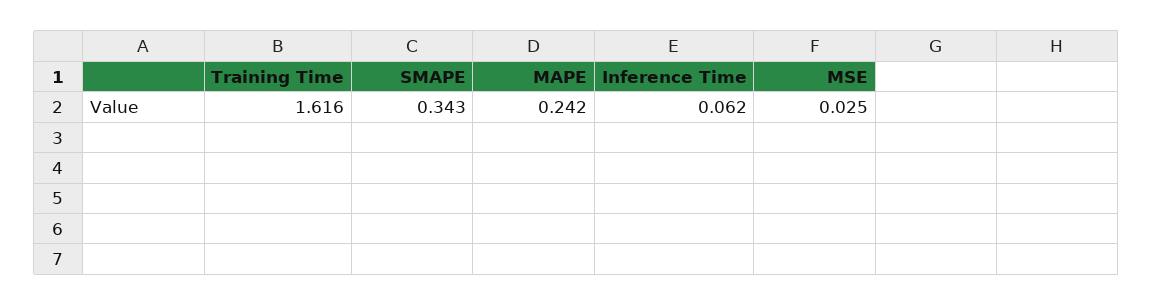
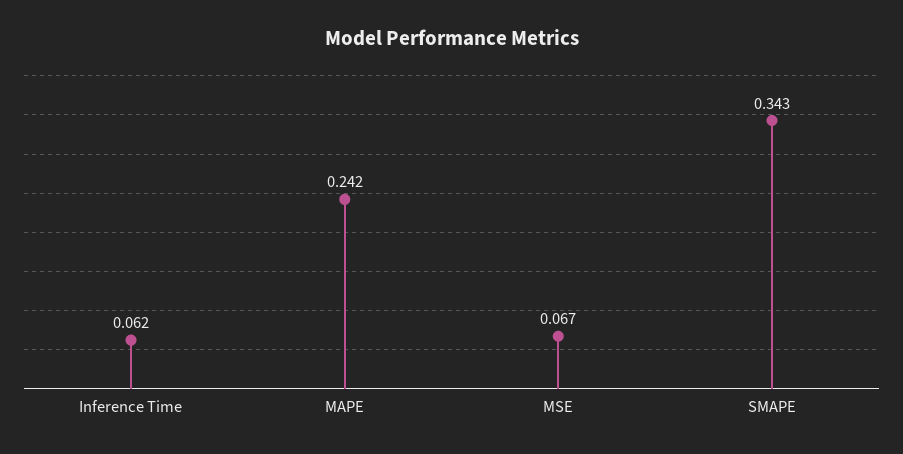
  {
-   "Training Time": 1.616,
    "SMAPE": 0.343,
    "MAPE": 0.242,
    "Inference Time": 0.062,
-   "MSE": 0.025
+   "MSE": 0.067
  }

